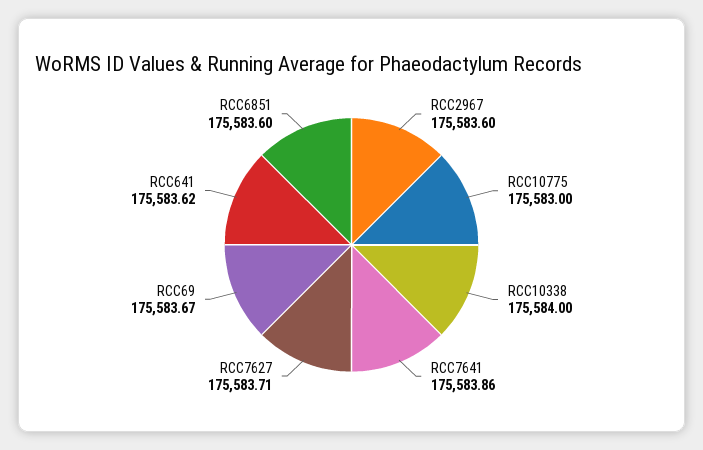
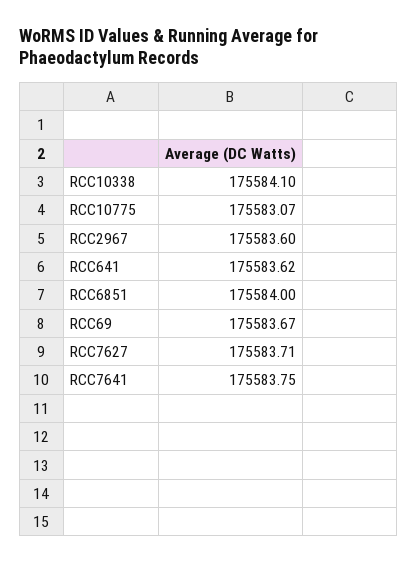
  {
    "RCC2967": 175583.6,
-   "RCC10775": 175583,
+   "RCC10775": 175583.07,
-   "RCC10338": 175584,
+   "RCC10338": 175584.1,
-   "RCC7641": 175583.86,
+   "RCC7641": 175583.75,
    "RCC7627": 175583.71,
    "RCC69": 175583.67,
    "RCC641": 175583.62,
-   "RCC6851": 175583.6
+   "RCC6851": 175584
  }

